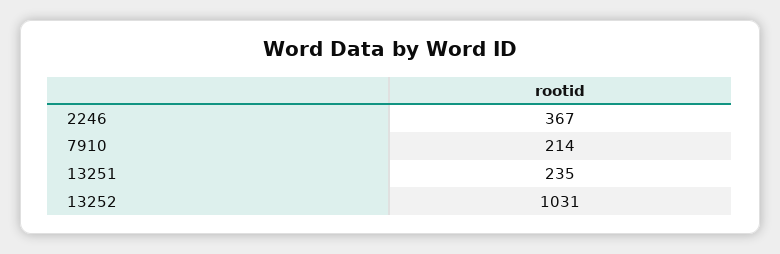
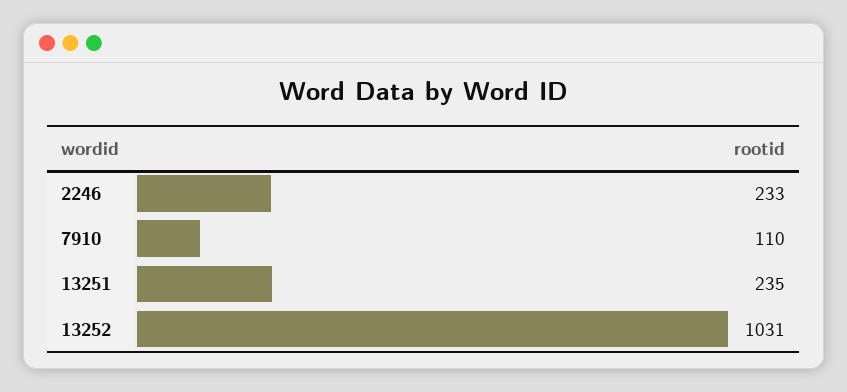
  {
-   "2246": 367,
+   "2246": 233,
-   "7910": 214,
+   "7910": 110,
    "13251": 235,
    "13252": 1031
  }

